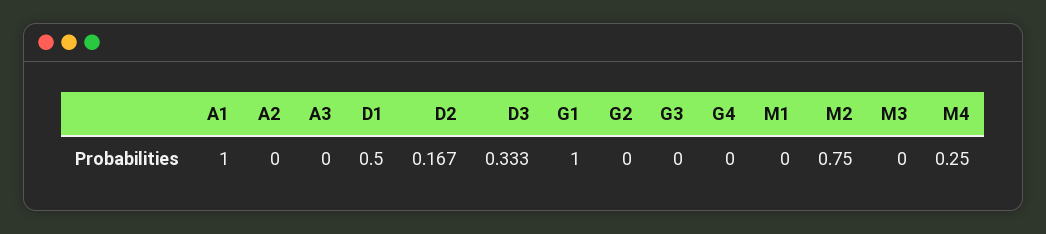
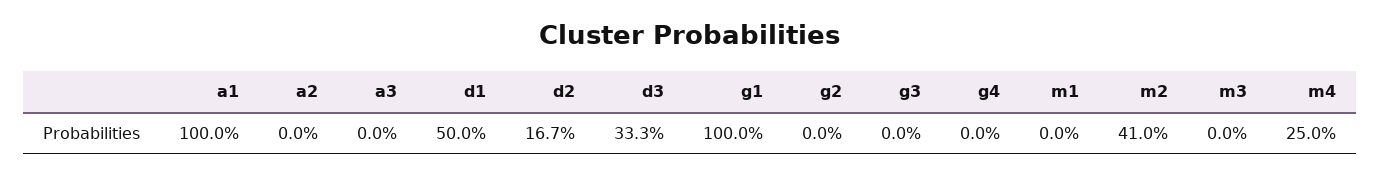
  {
    "A1": 1,
    "A2": 0,
    "A3": 0,
    "D1": 0.5,
    "D2": 0.167,
    "D3": 0.333,
    "G1": 1,
    "G2": 0,
    "G3": 0,
    "G4": 0,
    "M1": 0,
-   "M2": 0.75,
+   "M2": 0.41,
    "M3": 0,
    "M4": 0.25
  }

